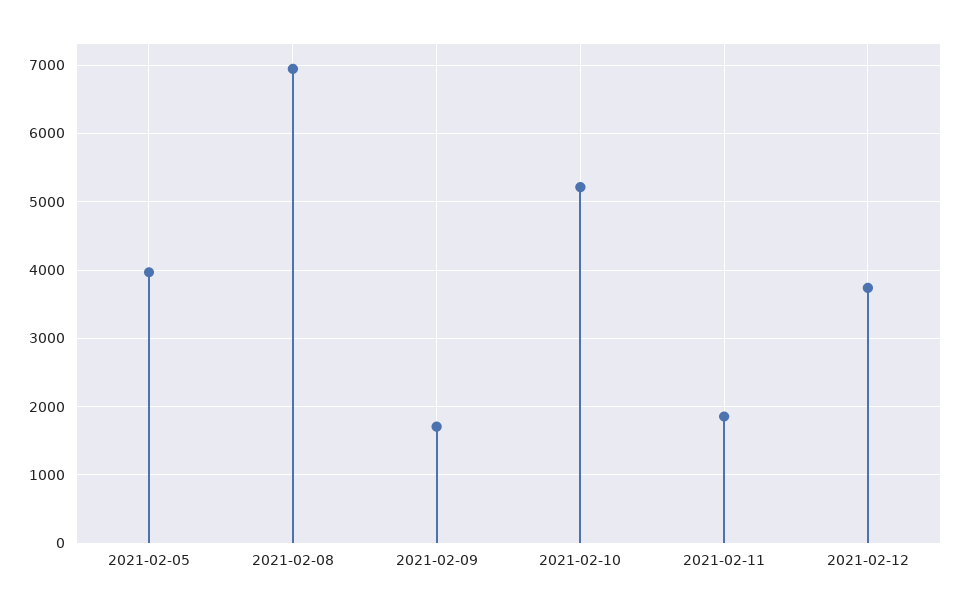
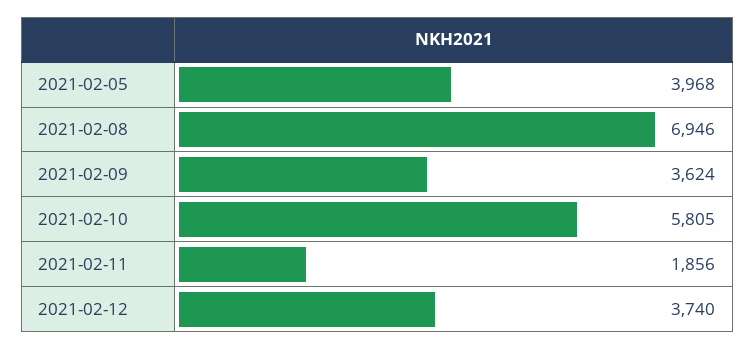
  {
    "2021-02-05": 3968,
    "2021-02-08": 6946,
-   "2021-02-09": 1700,
+   "2021-02-09": 3624,
-   "2021-02-10": 5200,
+   "2021-02-10": 5805,
    "2021-02-11": 1856,
    "2021-02-12": 3740
  }

